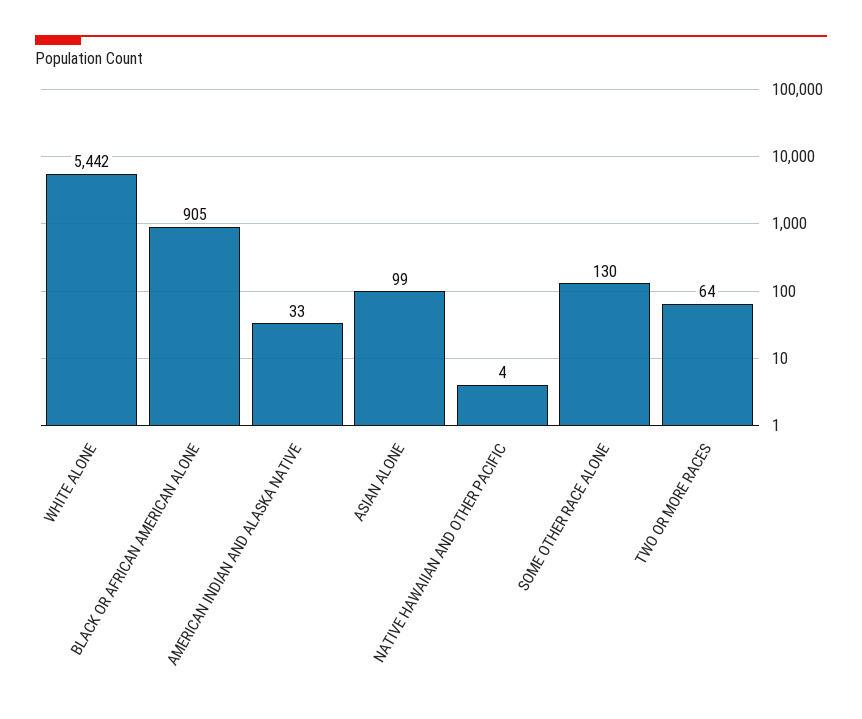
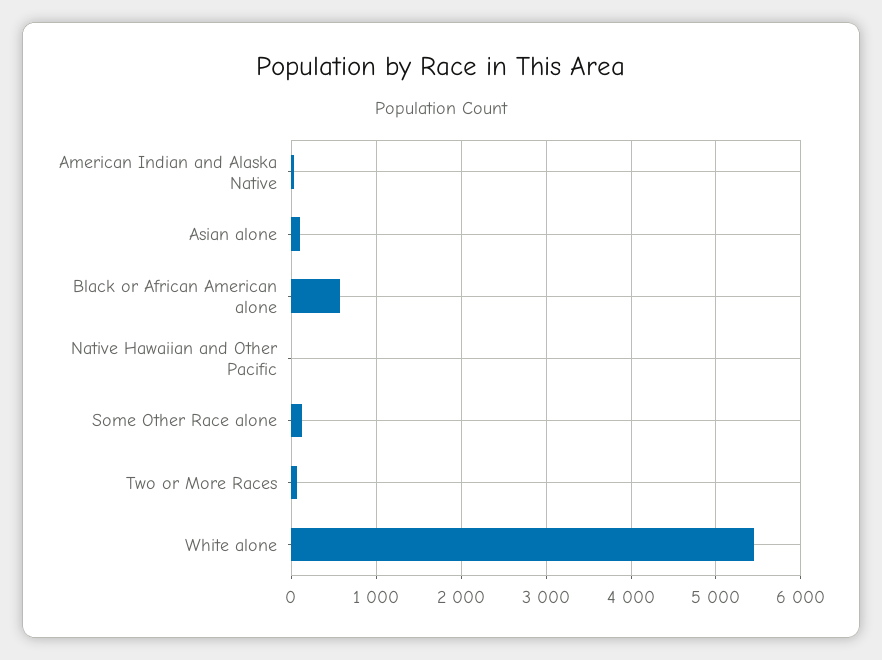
  {
    "WHITE ALONE": 5442,
-   "BLACK OR AFRICAN AMERICAN ALONE": 905,
+   "BLACK OR AFRICAN AMERICAN ALONE": 600,
    "AMERICAN INDIAN AND ALASKA NATIVE": 33,
    "ASIAN ALONE": 99,
    "NATIVE HAWAIIAN AND OTHER PACIFIC": 4,
    "SOME OTHER RACE ALONE": 130,
    "TWO OR MORE RACES": 64
  }

